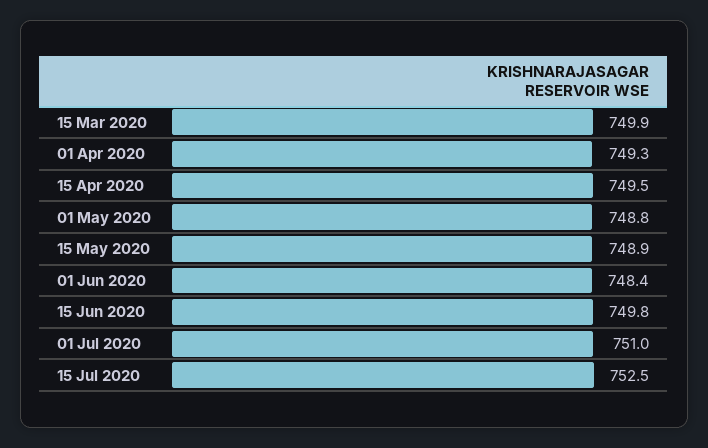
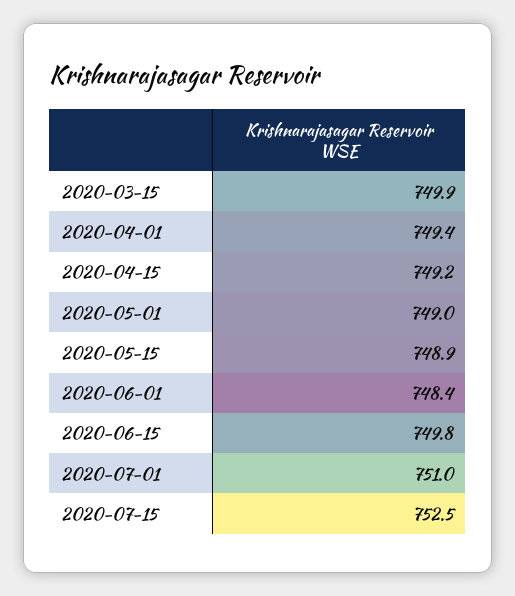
  {
    "15 Mar 2020": 749.9,
-   "01 Apr 2020": 749.3,
+   "01 Apr 2020": 749.4,
-   "15 Apr 2020": 749.5,
+   "15 Apr 2020": 749.2,
-   "01 May 2020": 748.8,
+   "01 May 2020": 749,
    "15 May 2020": 748.9,
    "01 Jun 2020": 748.4,
    "15 Jun 2020": 749.8,
    "01 Jul 2020": 751,
    "15 Jul 2020": 752.5
  }

